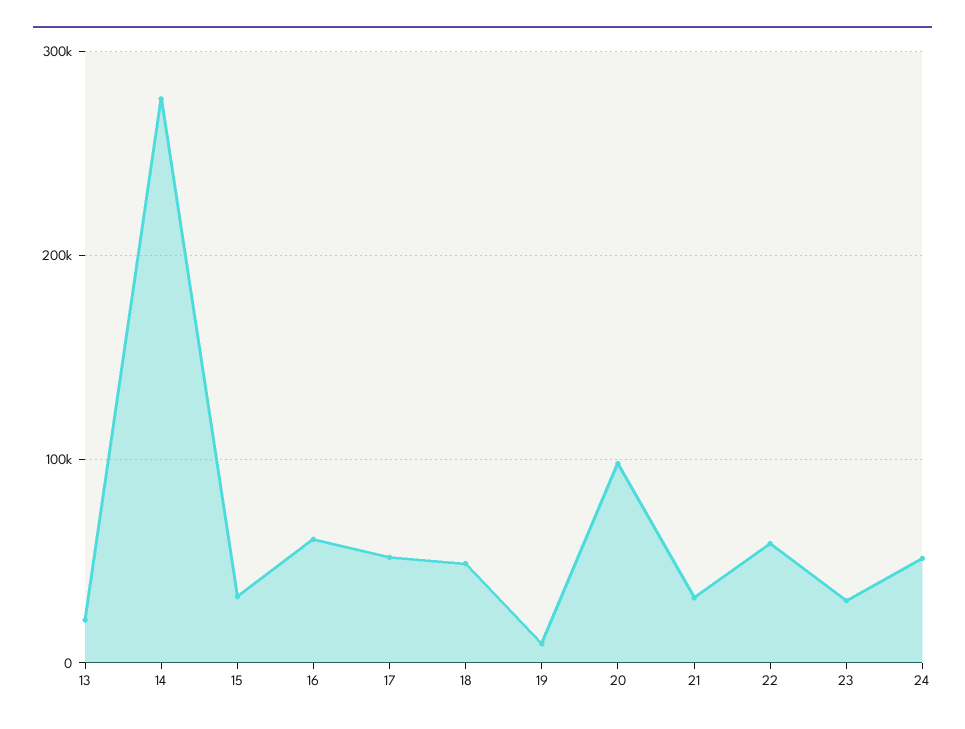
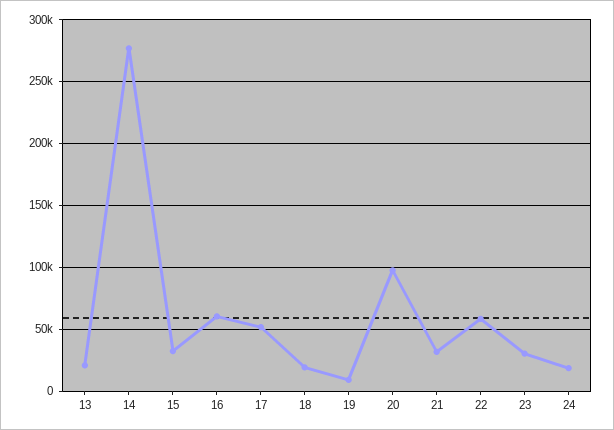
  {
    "13": 20000,
    "14": 275000,
    "15": 30000,
    "16": 60000,
    "17": 50000,
-   "18": 50000,
+   "18": 20000,
    "19": 10000,
    "20": 100000,
    "21": 30000,
    "22": 60000,
    "23": 30000,
-   "24": 50000
+   "24": 20000
  }

